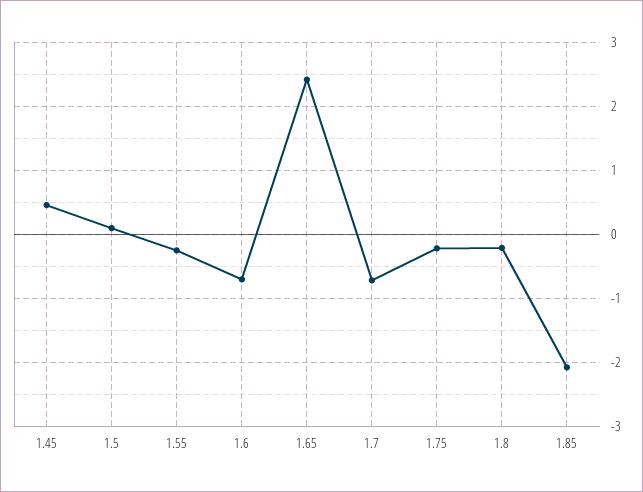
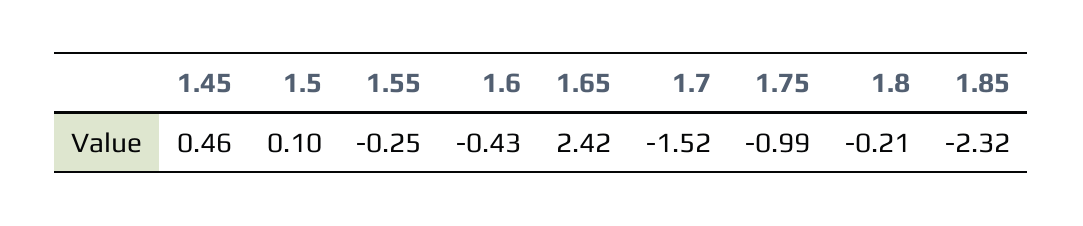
  {
    "1.45": 0.46,
    "1.5": 0.1,
    "1.55": -0.25,
-   "1.6": -0.7,
+   "1.6": -0.43,
    "1.65": 2.42,
-   "1.7": -0.7,
+   "1.7": -1.52,
-   "1.75": -0.2,
+   "1.75": -0.99,
    "1.8": -0.21,
-   "1.85": -2.1
+   "1.85": -2.32
  }

